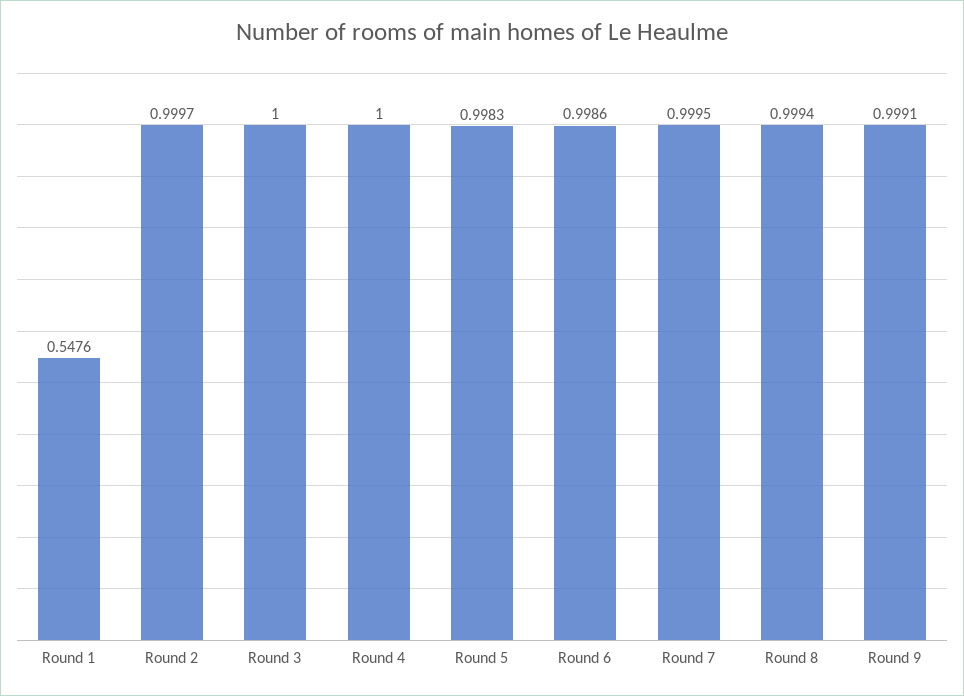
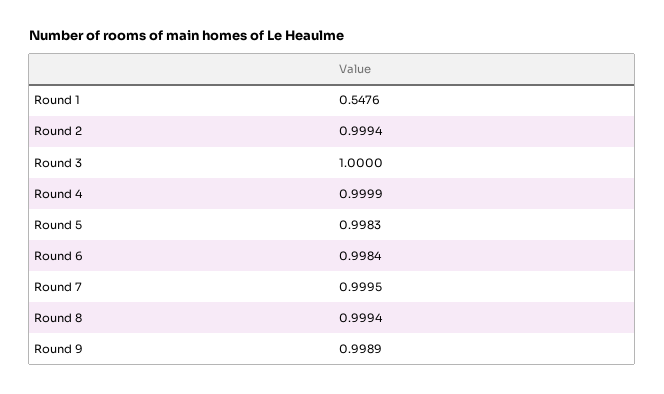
  {
    "Round 1": 0.5476,
-   "Round 2": 0.9997,
+   "Round 2": 0.9994,
    "Round 3": 1,
-   "Round 4": 1,
+   "Round 4": 0.9999,
    "Round 5": 0.9983,
-   "Round 6": 0.9986,
+   "Round 6": 0.9984,
    "Round 7": 0.9995,
    "Round 8": 0.9994,
-   "Round 9": 0.9991
+   "Round 9": 0.9989
  }

